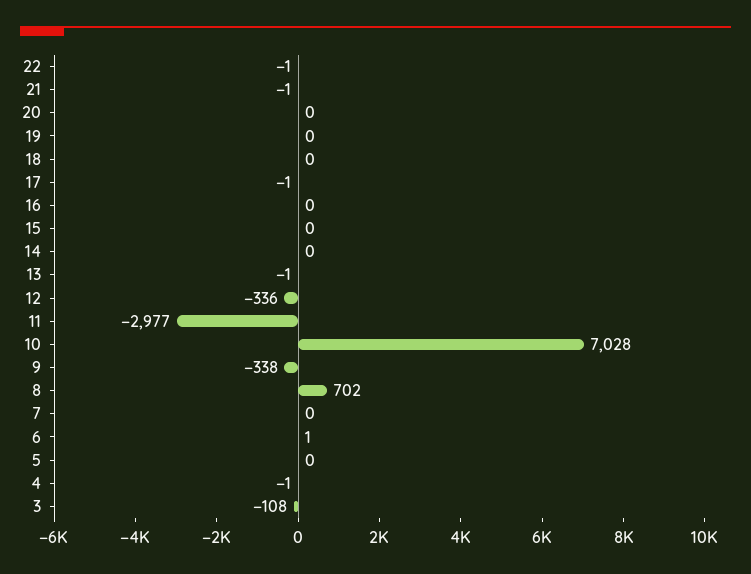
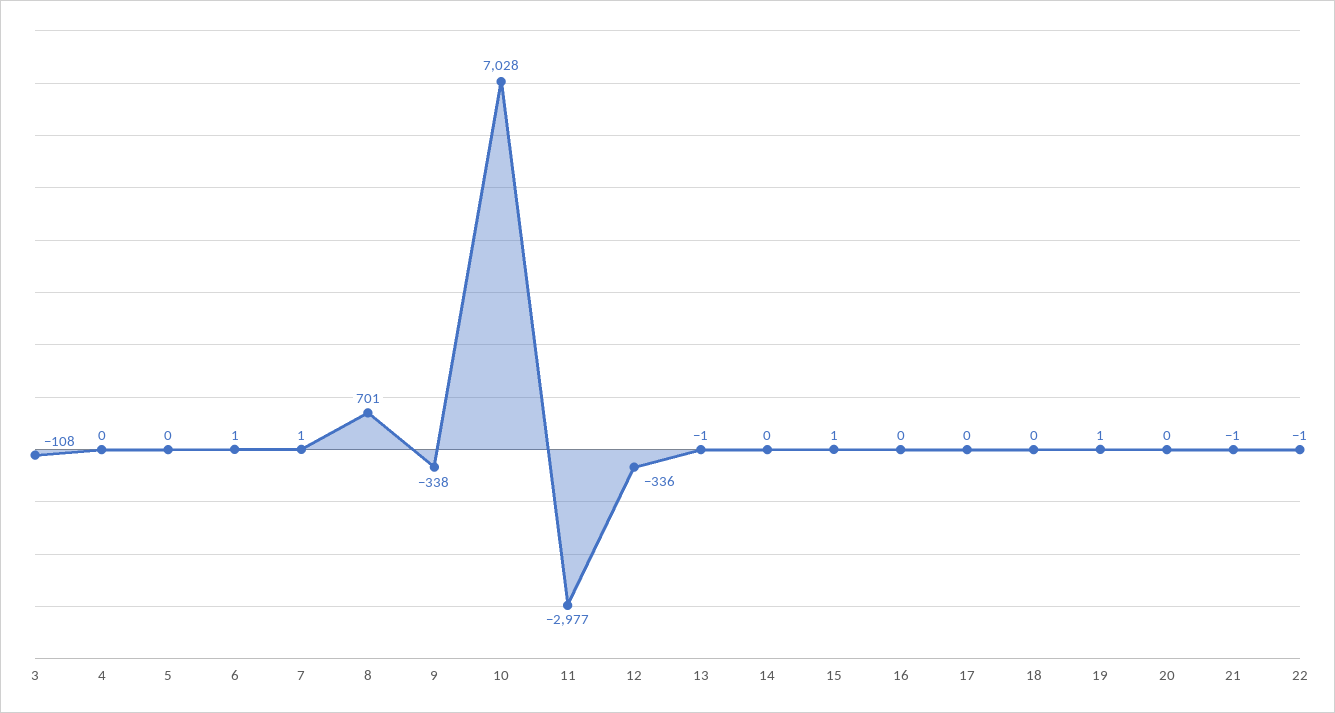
  {
    "22": -1,
    "21": -1,
    "20": 0,
-   "19": 0,
+   "19": 1,
    "18": 0,
-   "17": -1,
+   "17": 0,
    "16": 0,
-   "15": 0,
+   "15": 1,
    "14": 0,
    "13": -1,
    "12": -336,
    "11": -2977,
    "10": 7028,
    "9": -338,
-   "8": 702,
+   "8": 701,
-   "7": 0,
+   "7": 1,
    "6": 1,
    "5": 0,
-   "4": -1,
+   "4": 0,
    "3": -108
  }

